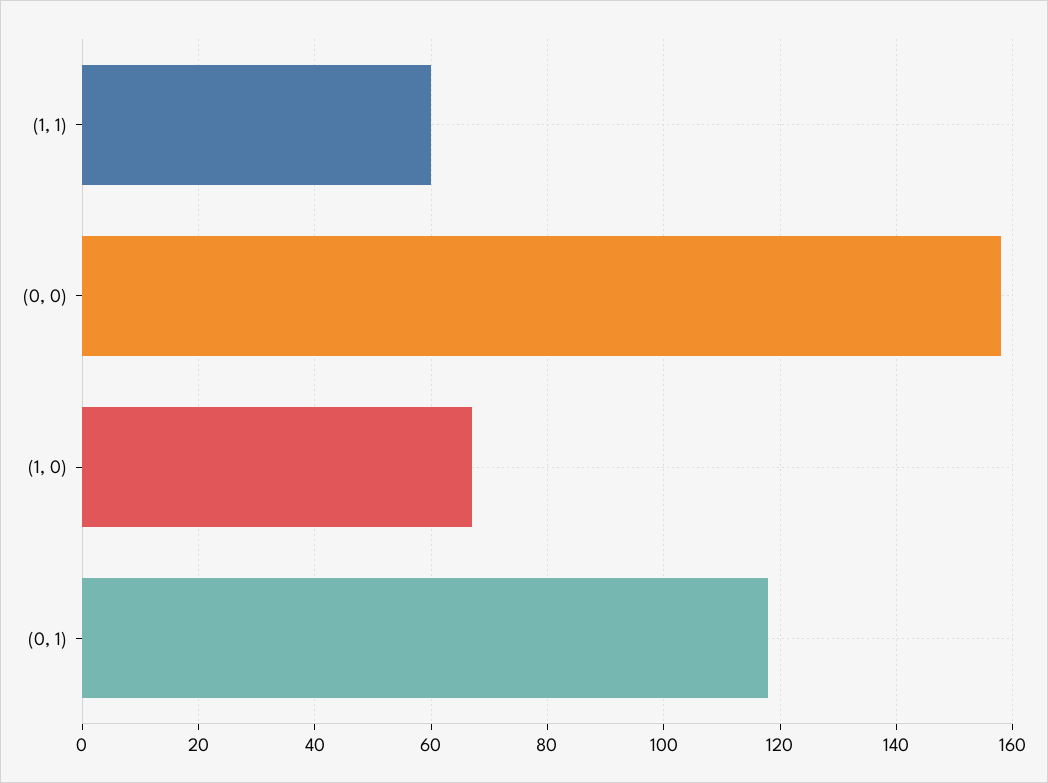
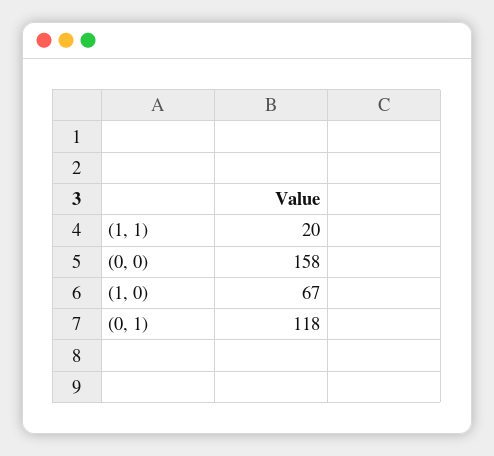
  {
-   "(1, 1)": 60,
+   "(1, 1)": 20,
    "(0, 0)": 158,
    "(1, 0)": 67,
    "(0, 1)": 118
  }

